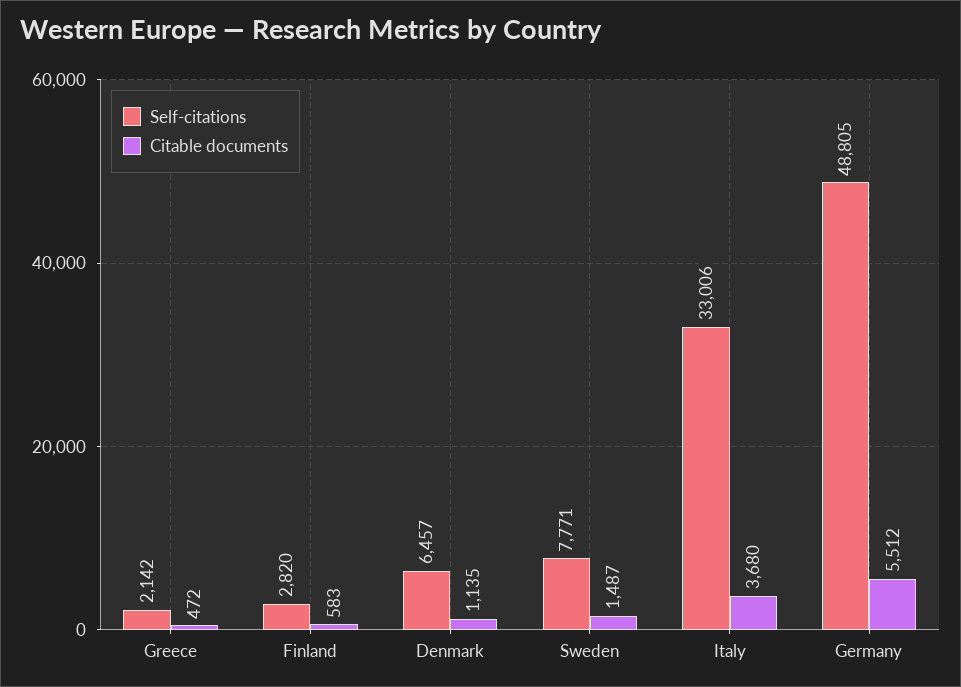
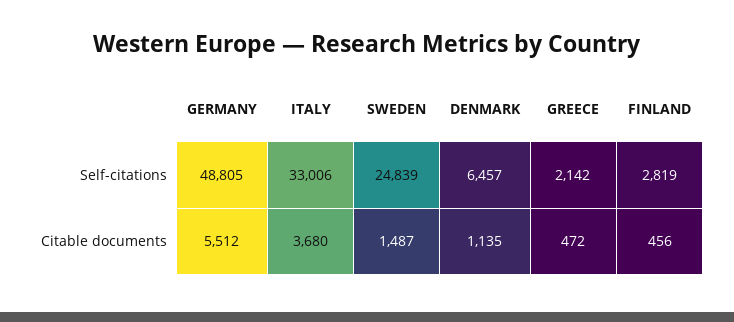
  {
    "Self-citations": {
      "Greece": 2142,
-     "Finland": 2820,
+     "Finland": 2819,
      "Denmark": 6457,
-     "Sweden": 7771,
+     "Sweden": 24839,
      "Italy": 33006,
      "Germany": 48805
    },
    "Citable documents": {
      "Greece": 472,
-     "Finland": 583,
+     "Finland": 456,
      "Denmark": 1135,
      "Sweden": 1487,
      "Italy": 3680,
      "Germany": 5512
    }
  }

